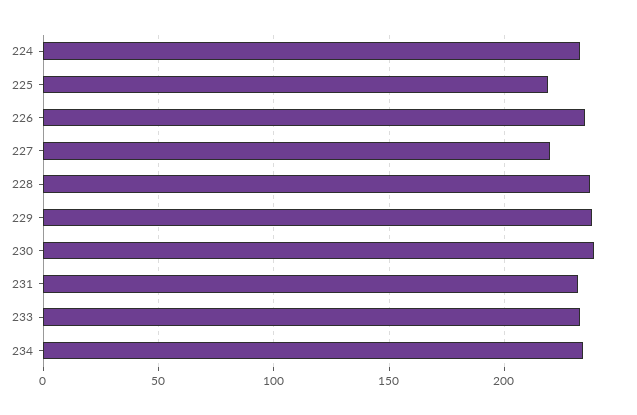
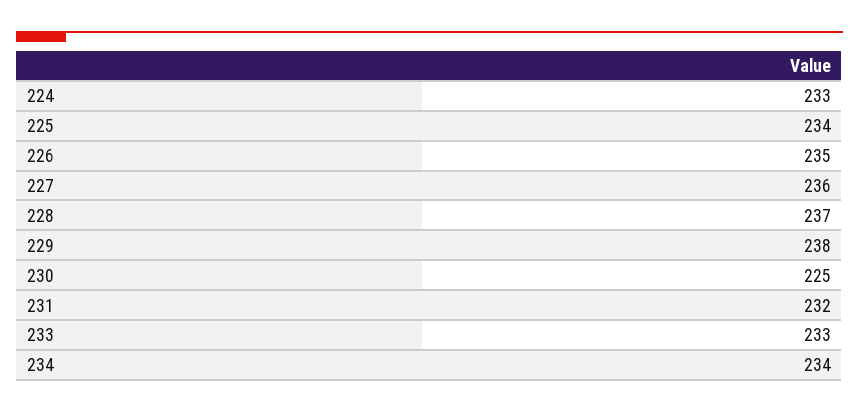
  {
    "224": 233,
-   "225": 220,
+   "225": 234,
    "226": 235,
-   "227": 220,
+   "227": 236,
    "228": 237,
    "229": 238,
-   "230": 240,
+   "230": 225,
    "231": 232,
    "233": 233,
    "234": 234
  }

